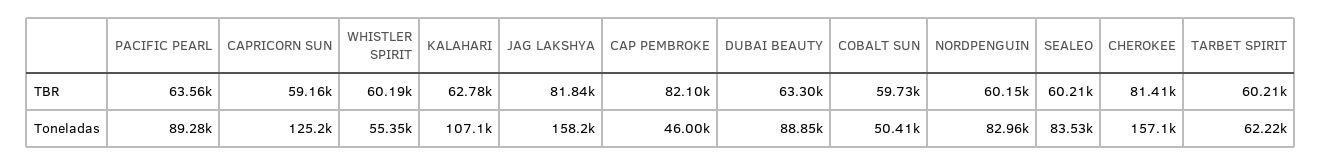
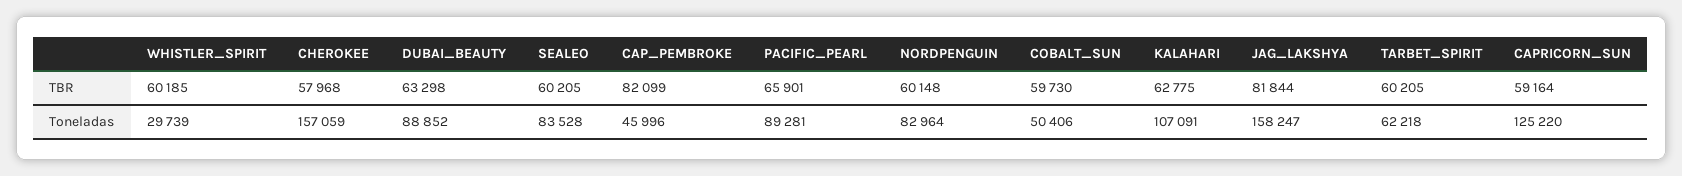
  {
    "PACIFIC PEARL": {
-     "TBR": 63560,
+     "TBR": 65901,
      "Toneladas": 89281
    },
    "CAPRICORN SUN": {
      "TBR": 59164,
      "Toneladas": 125220
    },
    "WHISTLER SPIRIT": {
      "TBR": 60185,
-     "Toneladas": 55350
+     "Toneladas": 29739
    },
    "KALAHARI": {
      "TBR": 62775,
      "Toneladas": 107091
    },
    "JAG LAKSHYA": {
      "TBR": 81844,
      "Toneladas": 158247
    },
    "CAP PEMBROKE": {
      "TBR": 82099,
      "Toneladas": 45996
    },
    "DUBAI BEAUTY": {
      "TBR": 63298,
      "Toneladas": 88852
    },
    "COBALT SUN": {
      "TBR": 59730,
      "Toneladas": 50406
    },
    "NORDPENGUIN": {
      "TBR": 60148,
      "Toneladas": 82964
    },
    "SEALEO": {
      "TBR": 60205,
      "Toneladas": 83528
    },
    "CHEROKEE": {
-     "TBR": 81410,
+     "TBR": 57968,
      "Toneladas": 157059
    },
    "TARBET SPIRIT": {
      "TBR": 60205,
      "Toneladas": 62218
    }
  }

